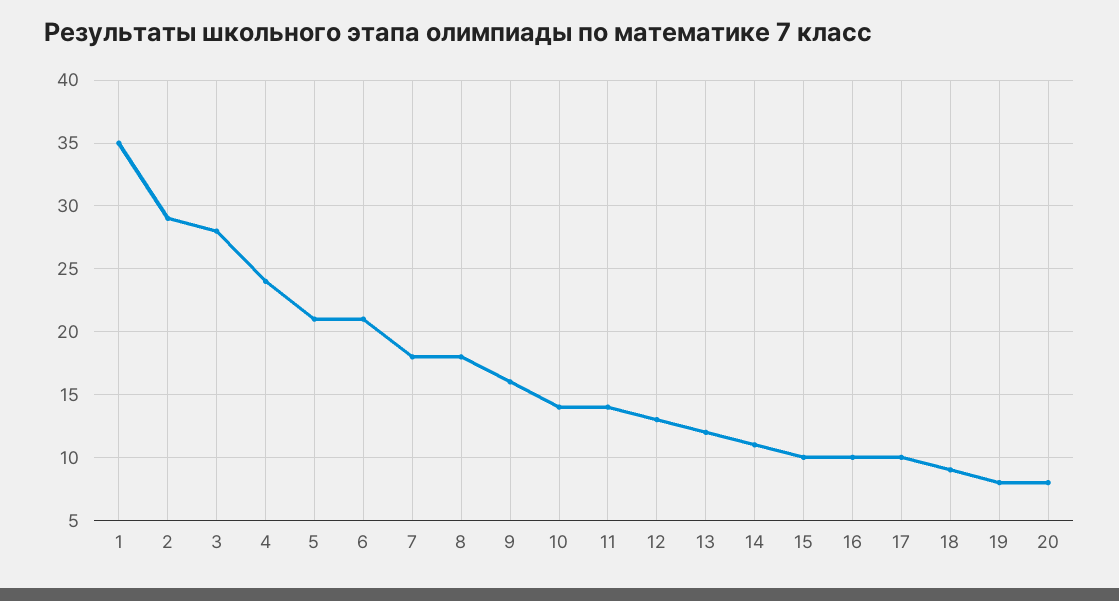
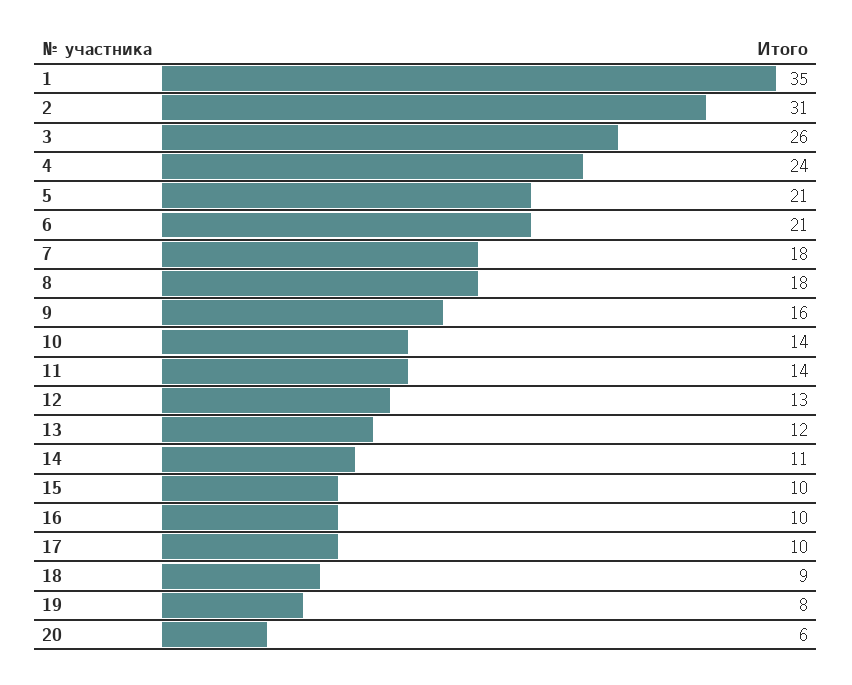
  {
    "1": 35,
-   "2": 29,
+   "2": 31,
-   "3": 28,
+   "3": 26,
    "4": 24,
    "5": 21,
    "6": 21,
    "7": 18,
    "8": 18,
    "9": 16,
    "10": 14,
    "11": 14,
    "12": 13,
    "13": 12,
    "14": 11,
    "15": 10,
    "16": 10,
    "17": 10,
    "18": 9,
    "19": 8,
-   "20": 8
+   "20": 6
  }

